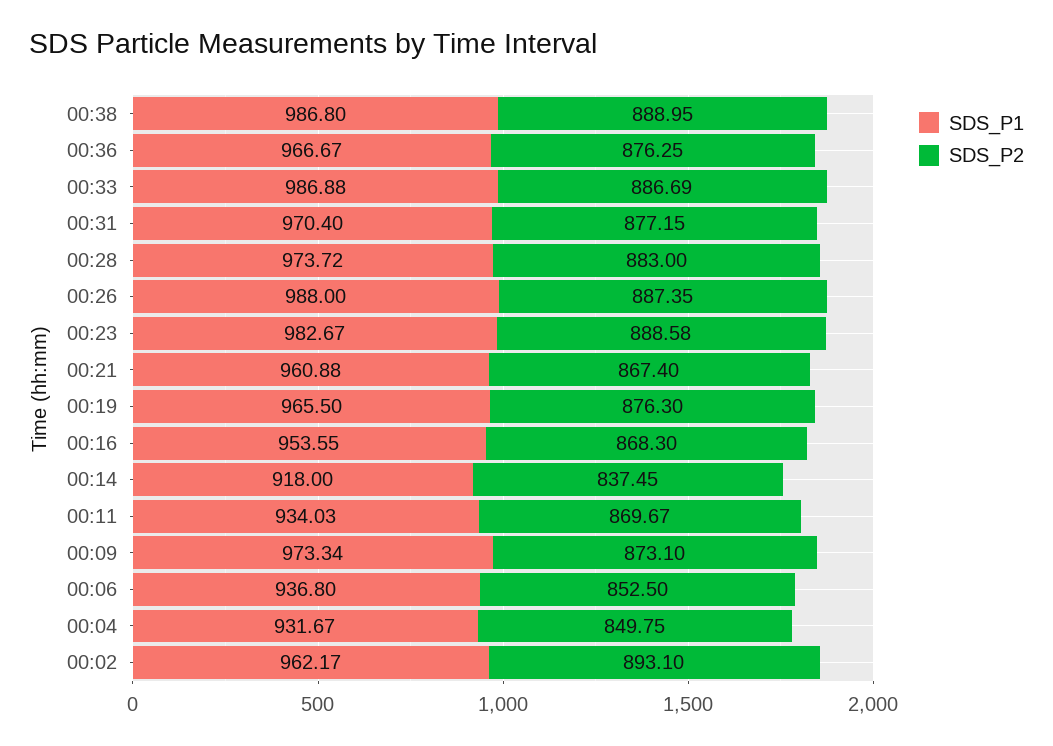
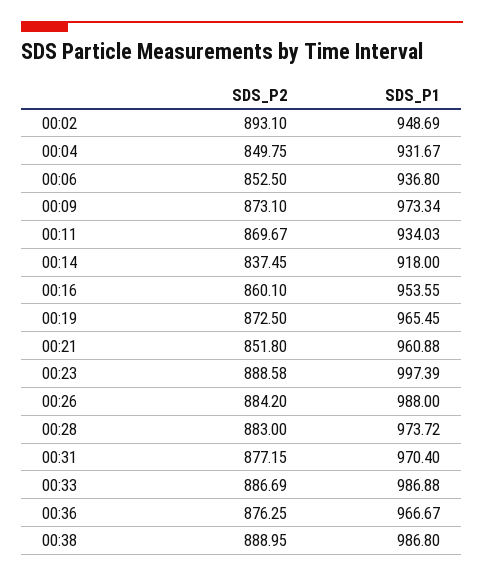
  {
    "SDS_P1": {
      "00:38": 986.8,
      "00:36": 966.67,
      "00:33": 986.88,
      "00:31": 970.4,
      "00:28": 973.72,
      "00:26": 988,
-     "00:23": 982.67,
+     "00:23": 997.39,
      "00:21": 960.88,
-     "00:19": 965.5,
+     "00:19": 965.45,
      "00:16": 953.55,
      "00:14": 918,
      "00:11": 934.03,
      "00:09": 973.34,
      "00:06": 936.8,
      "00:04": 931.67,
-     "00:02": 962.17
+     "00:02": 948.69
    },
    "SDS_P2": {
      "00:38": 888.95,
      "00:36": 876.25,
      "00:33": 886.69,
      "00:31": 877.15,
      "00:28": 883,
-     "00:26": 887.35,
+     "00:26": 884.2,
      "00:23": 888.58,
-     "00:21": 867.4,
+     "00:21": 851.8,
-     "00:19": 876.3,
+     "00:19": 872.5,
-     "00:16": 868.3,
+     "00:16": 860.1,
      "00:14": 837.45,
      "00:11": 869.67,
      "00:09": 873.1,
      "00:06": 852.5,
      "00:04": 849.75,
      "00:02": 893.1
    }
  }

